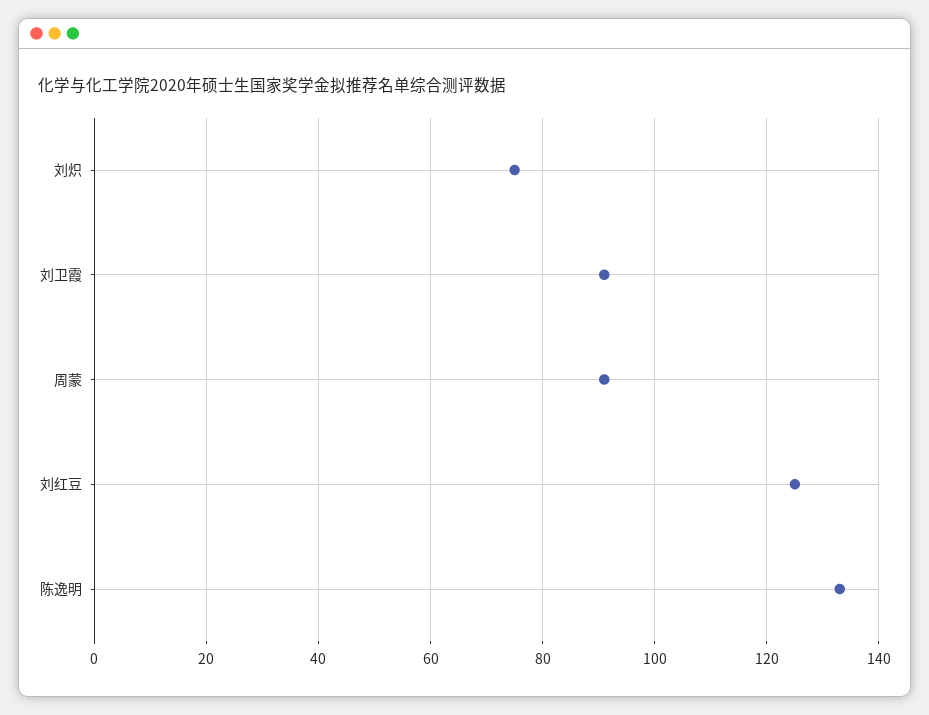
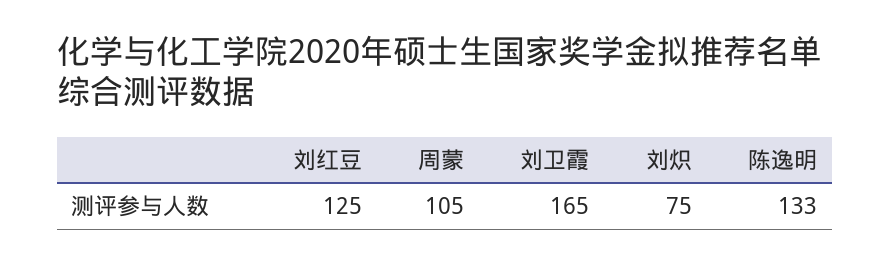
  {
    "刘炽": 75,
-   "刘卫霞": 90,
+   "刘卫霞": 165,
-   "周蒙": 90,
+   "周蒙": 105,
    "刘红豆": 125,
    "陈逸明": 133
  }

